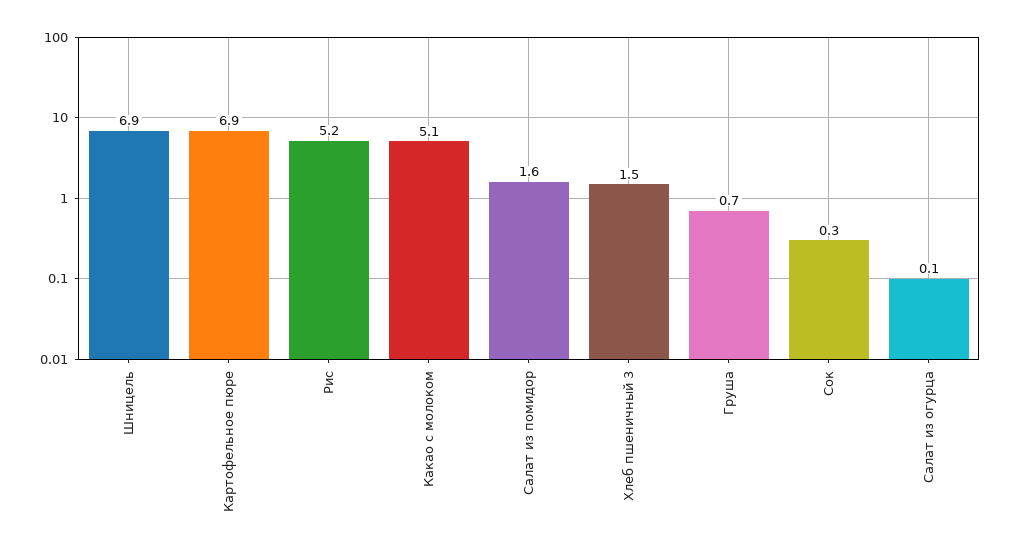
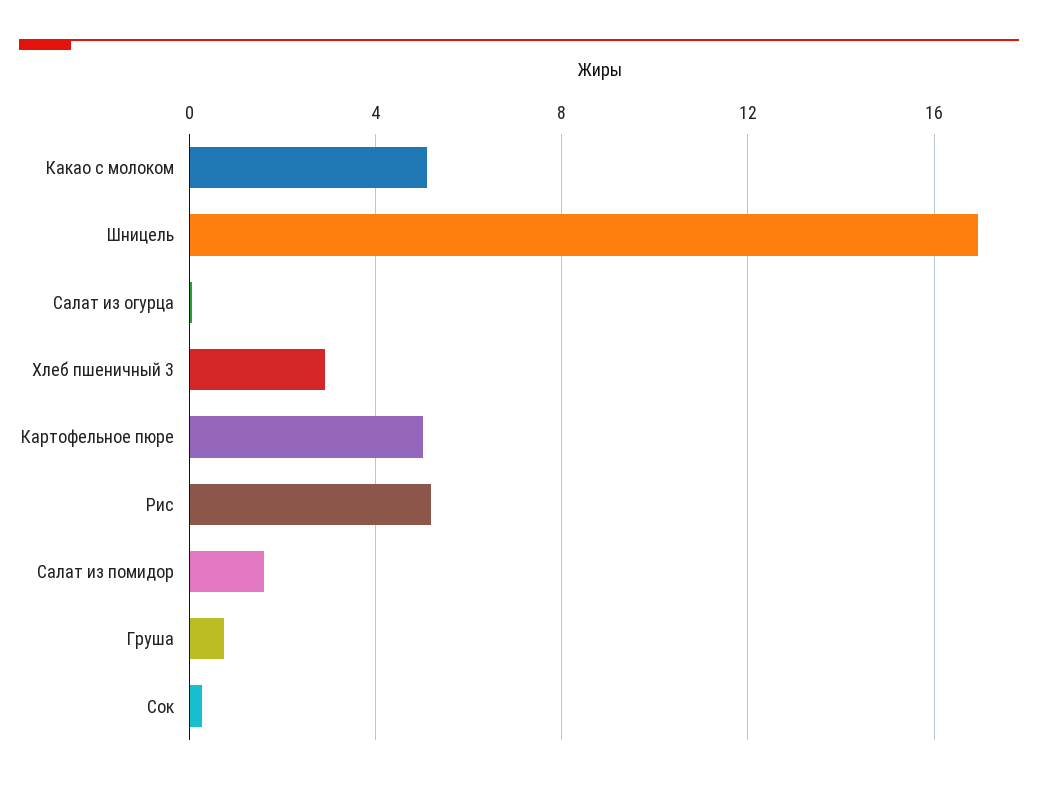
  {
-   "Шницель": 6.9,
+   "Шницель": 17,
-   "Картофельное пюре": 6.9,
+   "Картофельное пюре": 5,
    "Рис": 5.2,
    "Какао с молоком": 5.1,
    "Салат из помидор": 1.6,
-   "Хлеб пшеничный 3": 1.5,
+   "Хлеб пшеничный 3": 3,
    "Груша": 0.7,
    "Сок": 0.3,
    "Салат из огурца": 0.1
  }

